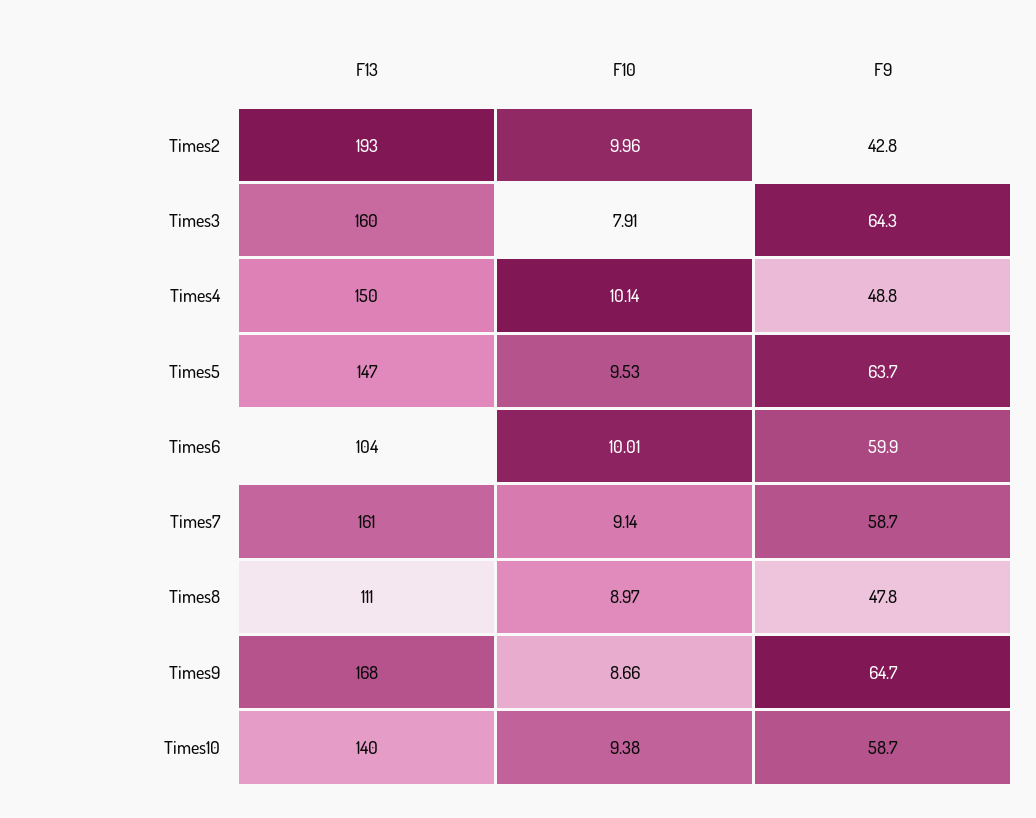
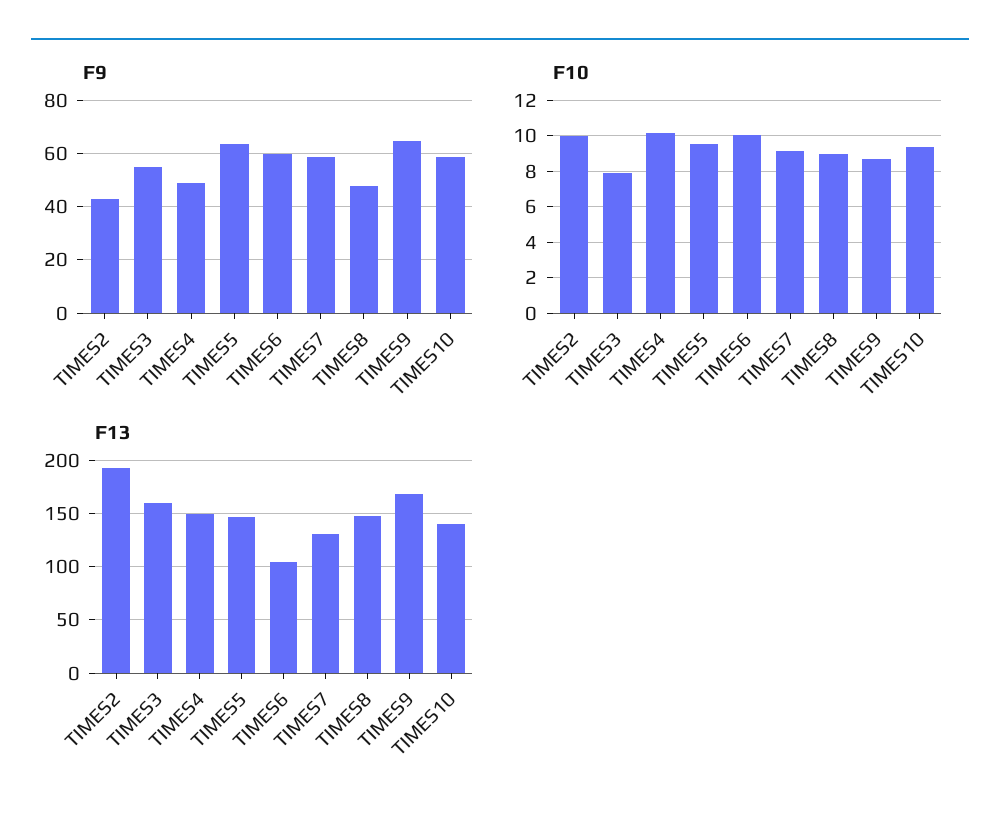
  {
    "F13": {
      "Times2": 193,
      "Times3": 160,
      "Times4": 150,
      "Times5": 147,
      "Times6": 104,
-     "Times7": 161,
+     "Times7": 130,
-     "Times8": 111,
+     "Times8": 150,
      "Times9": 168,
      "Times10": 140
    },
    "F10": {
      "Times2": 9.96,
      "Times3": 7.91,
      "Times4": 10.14,
      "Times5": 9.53,
      "Times6": 10.01,
      "Times7": 9.14,
      "Times8": 8.97,
      "Times9": 8.66,
      "Times10": 9.38
    },
    "F9": {
      "Times2": 42.8,
-     "Times3": 64.3,
+     "Times3": 55,
      "Times4": 48.8,
      "Times5": 63.7,
      "Times6": 59.9,
      "Times7": 58.7,
      "Times8": 47.8,
      "Times9": 64.7,
      "Times10": 58.7
    }
  }

